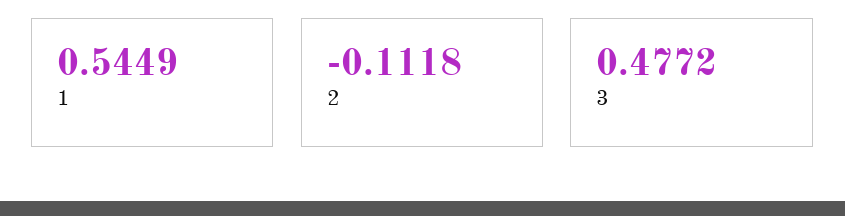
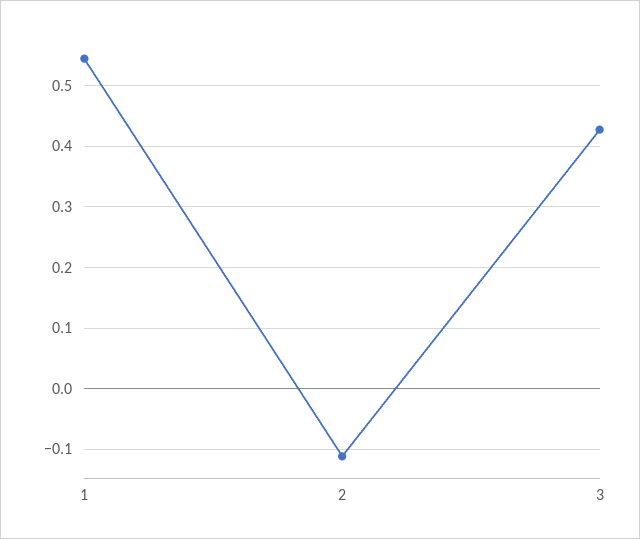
  {
    "1": 0.5449,
    "2": -0.1118,
-   "3": 0.4772
+   "3": 0.43
  }

